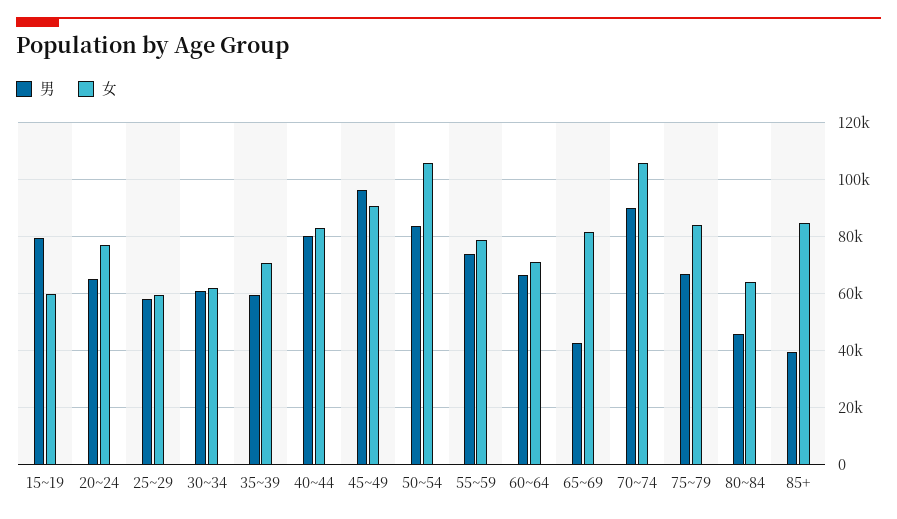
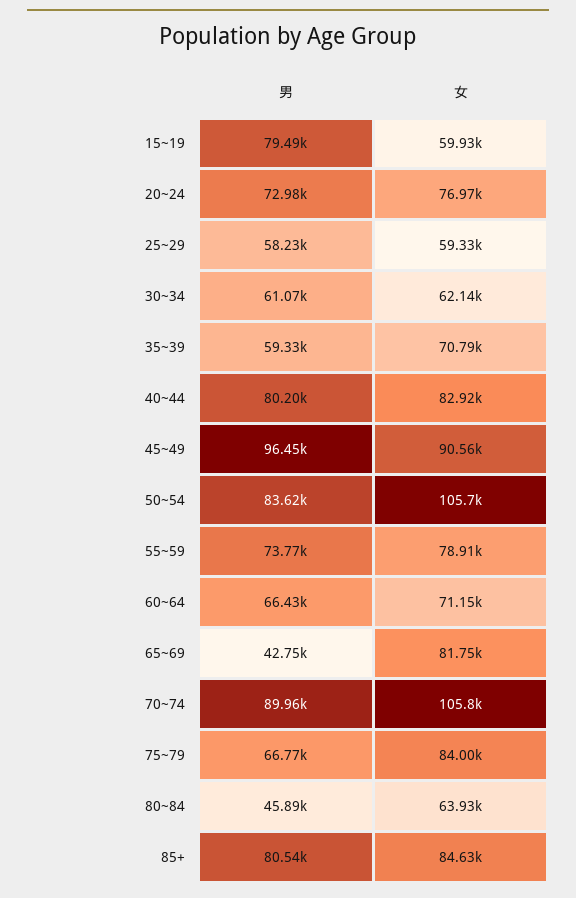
  {
    "男": {
      "15~19": 79490,
-     "20~24": 65000,
+     "20~24": 72980,
      "25~29": 58230,
      "30~34": 61070,
      "35~39": 59330,
      "40~44": 80200,
      "45~49": 96450,
      "50~54": 83620,
      "55~59": 73770,
      "60~64": 66430,
      "65~69": 42750,
      "70~74": 89960,
      "75~79": 66770,
      "80~84": 45890,
-     "85+": 40000
+     "85+": 80540
    },
    "女": {
      "15~19": 59930,
      "20~24": 76970,
      "25~29": 59330,
      "30~34": 62140,
      "35~39": 70790,
      "40~44": 82920,
      "45~49": 90560,
      "50~54": 105700,
      "55~59": 78910,
      "60~64": 71150,
      "65~69": 81750,
      "70~74": 105800,
      "75~79": 84000,
      "80~84": 63930,
      "85+": 84630
    }
  }

